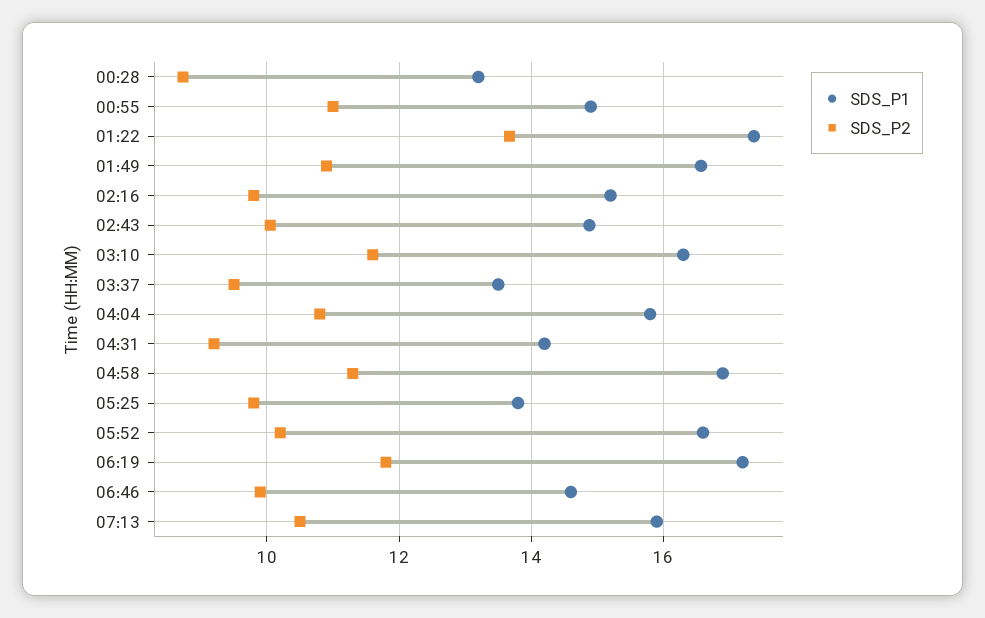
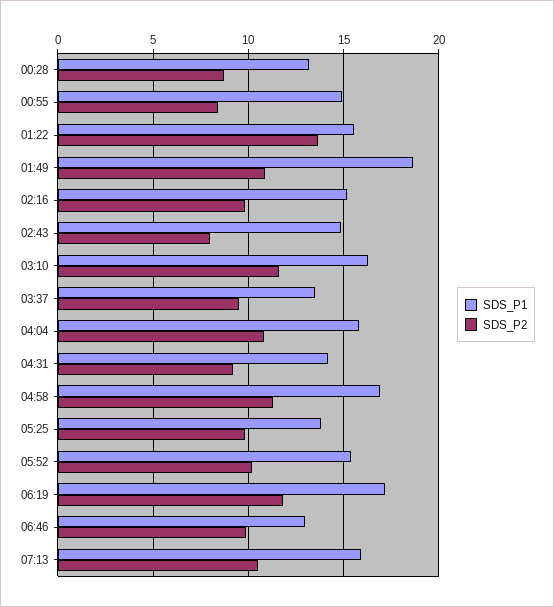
  {
    "SDS_P1": {
      "00:28": 13.2,
      "00:55": 15,
-     "01:22": 17.4,
+     "01:22": 15.5,
-     "01:49": 16.6,
+     "01:49": 18.5,
      "02:16": 15.2,
      "02:43": 14.8,
      "03:10": 16.4,
      "03:37": 13.6,
      "04:04": 15.8,
      "04:31": 14.2,
      "04:58": 17,
      "05:25": 13.8,
-     "05:52": 16.6,
+     "05:52": 15.5,
      "06:19": 17.2,
-     "06:46": 14.6,
+     "06:46": 13,
      "07:13": 16
    },
    "SDS_P2": {
      "00:28": 8.8,
-     "00:55": 11,
+     "00:55": 8.5,
      "01:22": 13.6,
      "01:49": 11,
      "02:16": 9.8,
-     "02:43": 10,
+     "02:43": 8,
      "03:10": 11.6,
      "03:37": 9.6,
      "04:04": 10.8,
      "04:31": 9.2,
      "04:58": 11.4,
      "05:25": 9.8,
      "05:52": 10.2,
      "06:19": 11.8,
      "06:46": 10,
      "07:13": 10.6
    }
  }

